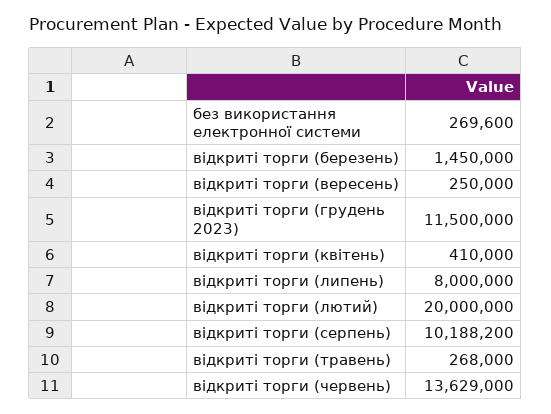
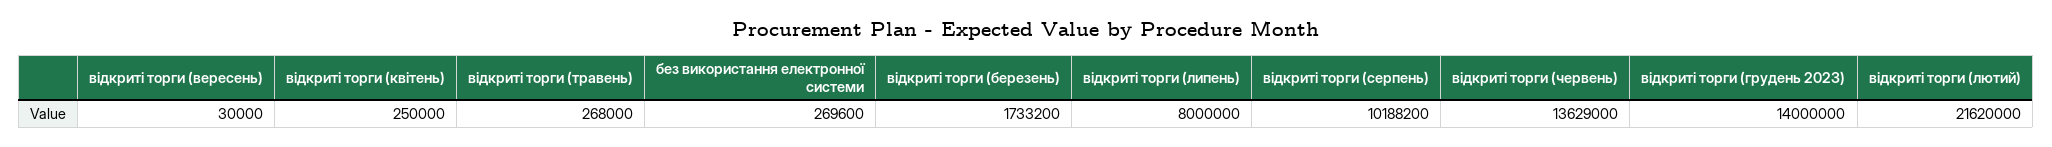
  {
    "без використання електронної системи": 269600,
-   "відкриті торги (березень)": 1450000,
+   "відкриті торги (березень)": 1733200,
-   "відкриті торги (вересень)": 250000,
+   "відкриті торги (вересень)": 30000,
-   "відкриті торги (грудень 2023)": 11500000,
+   "відкриті торги (грудень 2023)": 14000000,
-   "відкриті торги (квітень)": 410000,
+   "відкриті торги (квітень)": 250000,
    "відкриті торги (липень)": 8000000,
-   "відкриті торги (лютий)": 20000000,
+   "відкриті торги (лютий)": 21620000,
    "відкриті торги (серпень)": 10188200,
    "відкриті торги (травень)": 268000,
    "відкриті торги (червень)": 13629000
  }

